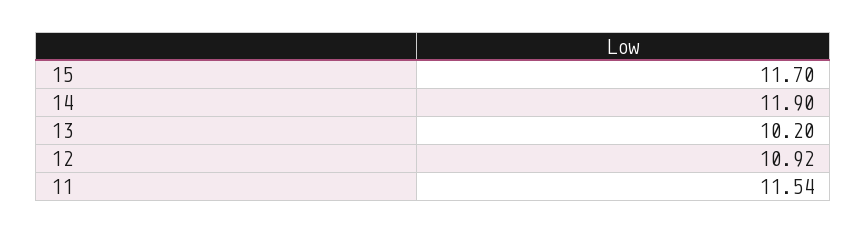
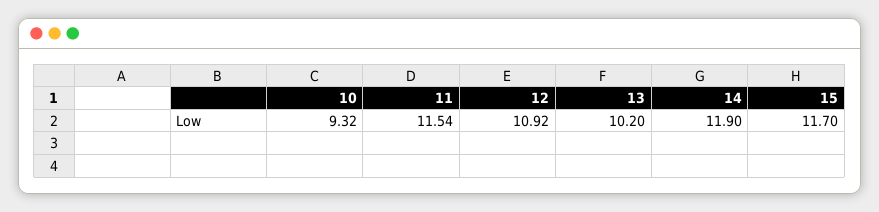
  {
    "15": 11.7,
    "14": 11.9,
    "13": 10.2,
    "12": 10.92,
-   "11": 11.54
+   "11": 11.54,
+   "10": 9.32
  }

